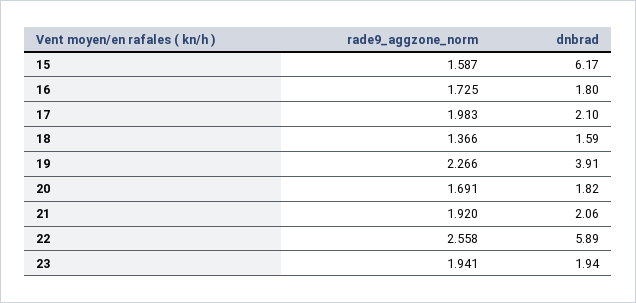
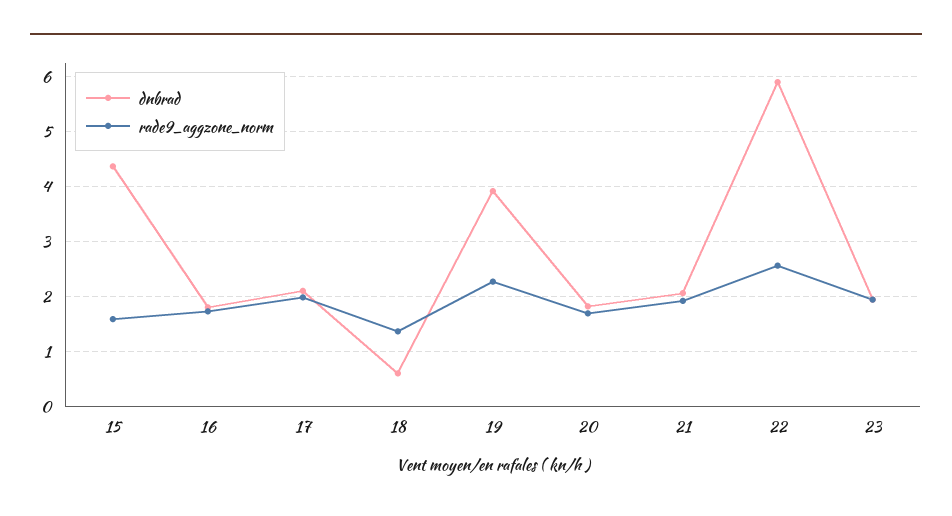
  {
    "rade9_aggzone_norm": {
      "15": 1.587,
      "16": 1.725,
      "17": 1.983,
      "18": 1.366,
      "19": 2.266,
      "20": 1.691,
      "21": 1.92,
      "22": 2.558,
      "23": 1.941
    },
    "dnbrad": {
-     "15": 6.17,
+     "15": 4.4,
      "16": 1.8,
      "17": 2.1,
-     "18": 1.59,
+     "18": 0.6,
      "19": 3.91,
      "20": 1.82,
      "21": 2.06,
      "22": 5.89,
      "23": 1.94
    }
  }

